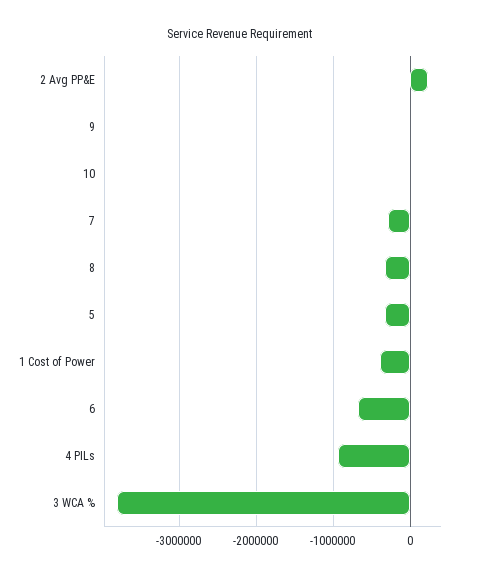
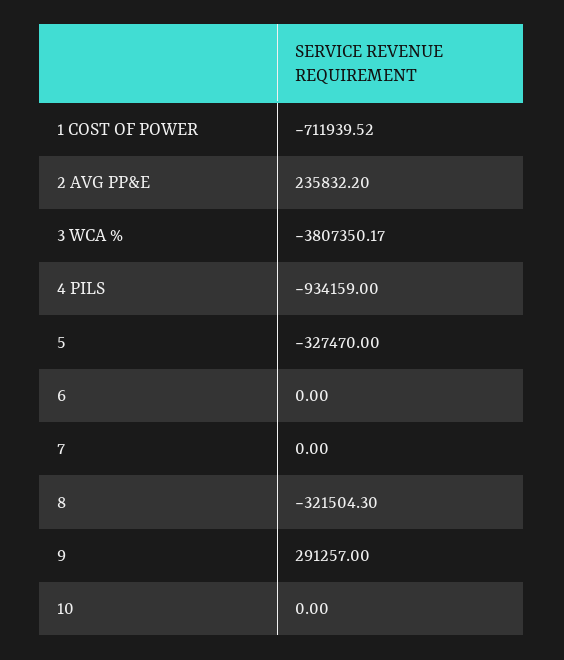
  {
    "2 Avg PP&E": 235832.2,
-   "9": 0,
+   "9": 291257,
    "10": 0,
-   "7": -300000,
+   "7": 0,
    "8": -321504.3,
    "5": -327470,
-   "1 Cost of Power": -400000,
+   "1 Cost of Power": -711939.52,
-   "6": -700000,
+   "6": 0,
    "4 PILs": -934159,
    "3 WCA %": -3807350.17
  }

